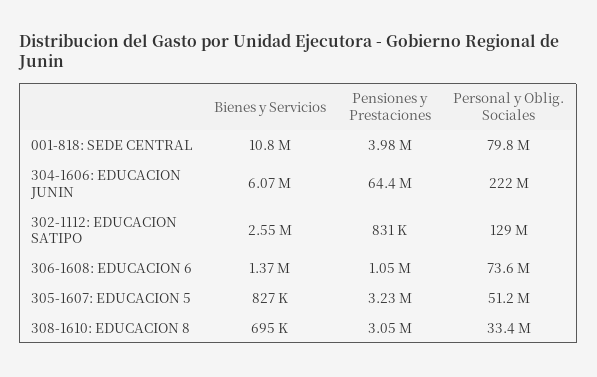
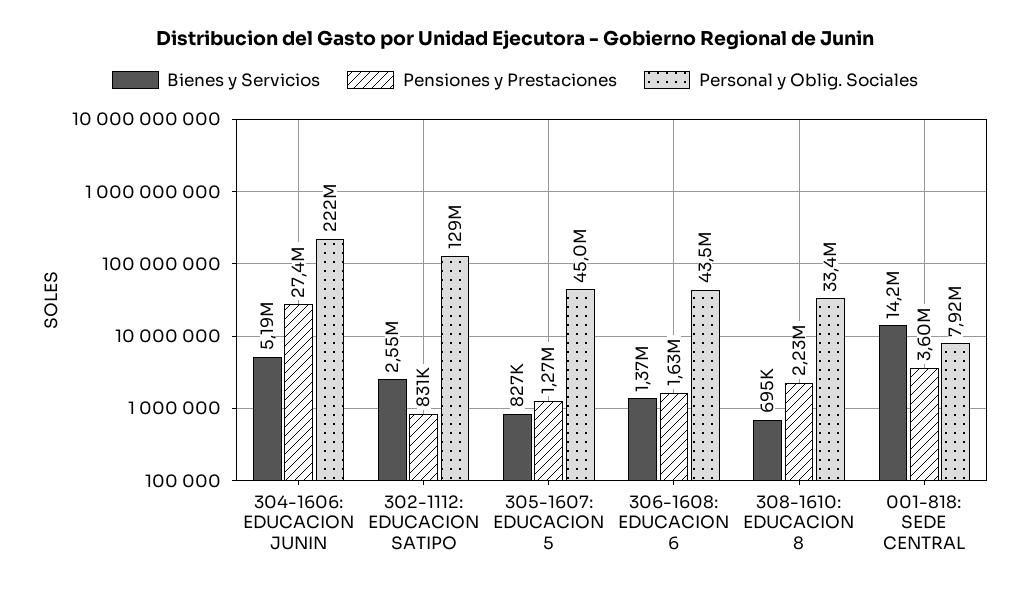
  {
    "Bienes y Servicios": {
-     "001-818: SEDE CENTRAL": 10800000,
+     "001-818: SEDE CENTRAL": 14200000,
-     "304-1606: EDUCACION JUNIN": 6070000,
+     "304-1606: EDUCACION JUNIN": 5190000,
      "302-1112: EDUCACION SATIPO": 2550000,
      "306-1608: EDUCACION 6": 1370000,
      "305-1607: EDUCACION 5": 827000,
      "308-1610: EDUCACION 8": 695000
    },
    "Pensiones y Prestaciones": {
-     "001-818: SEDE CENTRAL": 3980000,
+     "001-818: SEDE CENTRAL": 3600000,
-     "304-1606: EDUCACION JUNIN": 64400000,
+     "304-1606: EDUCACION JUNIN": 27400000,
      "302-1112: EDUCACION SATIPO": 831000,
-     "306-1608: EDUCACION 6": 1050000,
+     "306-1608: EDUCACION 6": 1630000,
-     "305-1607: EDUCACION 5": 3230000,
+     "305-1607: EDUCACION 5": 1270000,
-     "308-1610: EDUCACION 8": 3050000
+     "308-1610: EDUCACION 8": 2230000
    },
    "Personal y Oblig. Sociales": {
-     "001-818: SEDE CENTRAL": 79800000,
+     "001-818: SEDE CENTRAL": 7920000,
      "304-1606: EDUCACION JUNIN": 222000000,
      "302-1112: EDUCACION SATIPO": 129000000,
-     "306-1608: EDUCACION 6": 73600000,
+     "306-1608: EDUCACION 6": 43500000,
-     "305-1607: EDUCACION 5": 51200000,
+     "305-1607: EDUCACION 5": 45000000,
      "308-1610: EDUCACION 8": 33400000
    }
  }

